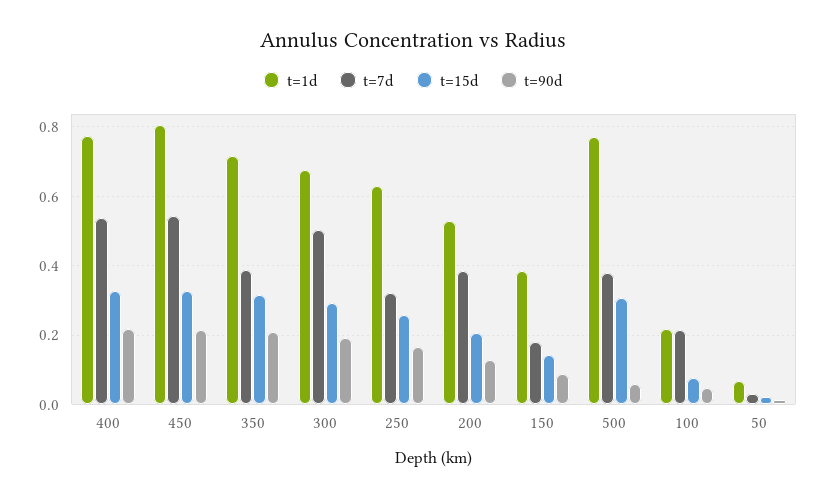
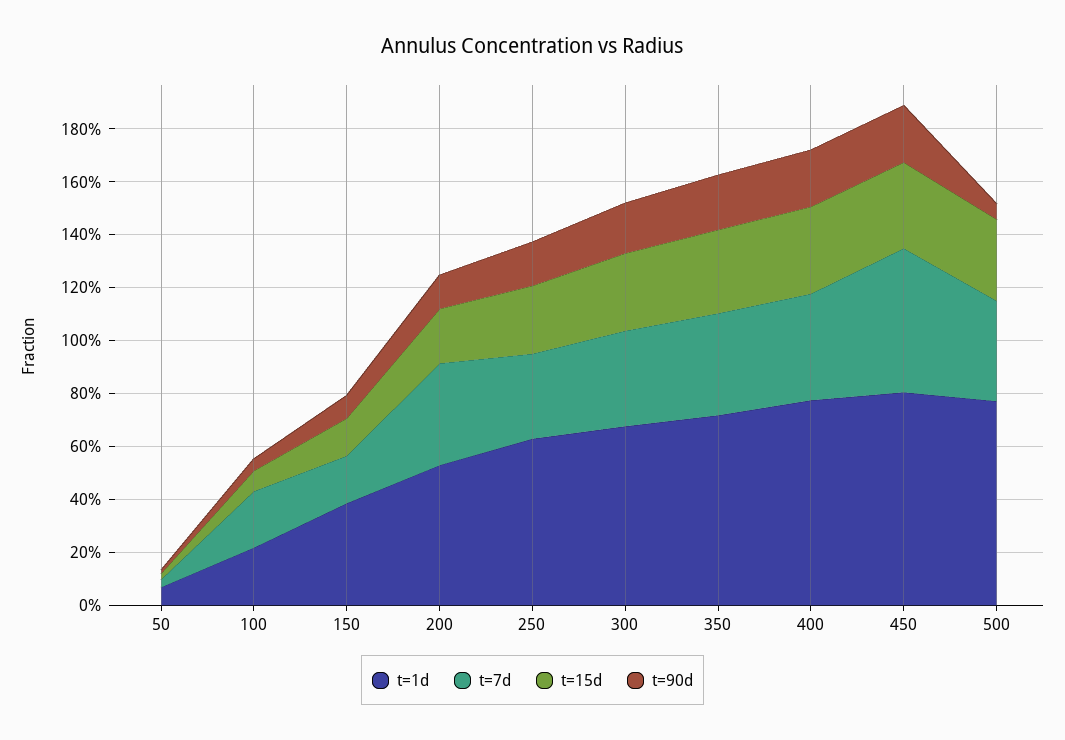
  {
    "t=1d": {
      "400": 0.78,
      "450": 0.8,
      "350": 0.72,
      "300": 0.68,
      "250": 0.62,
      "200": 0.52,
      "150": 0.38,
      "500": 0.78,
      "100": 0.22,
      "50": 0.06
    },
    "t=7d": {
-     "400": 0.54,
+     "400": 0.4,
      "450": 0.54,
      "350": 0.38,
-     "300": 0.5,
+     "300": 0.35,
      "250": 0.32,
      "200": 0.38,
      "150": 0.18,
      "500": 0.38,
      "100": 0.22,
      "50": 0.02
    },
    "t=15d": {
      "400": 0.32,
      "450": 0.32,
      "350": 0.32,
      "300": 0.3,
      "250": 0.26,
      "200": 0.2,
      "150": 0.14,
      "500": 0.3,
      "100": 0.08,
      "50": 0.02
    },
    "t=90d": {
      "400": 0.22,
      "450": 0.22,
      "350": 0.2,
      "300": 0.2,
      "250": 0.16,
      "200": 0.12,
      "150": 0.08,
      "500": 0.06,
      "100": 0.04,
      "50": 0.02
    }
  }

